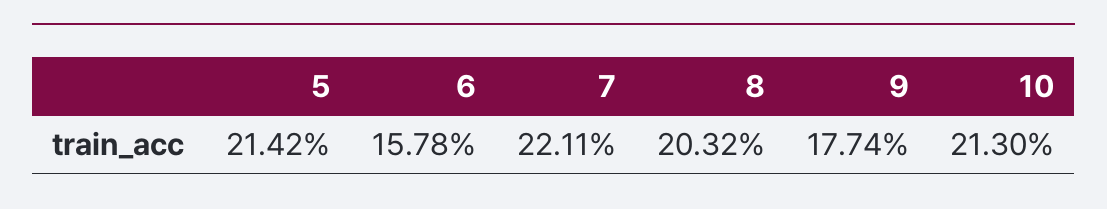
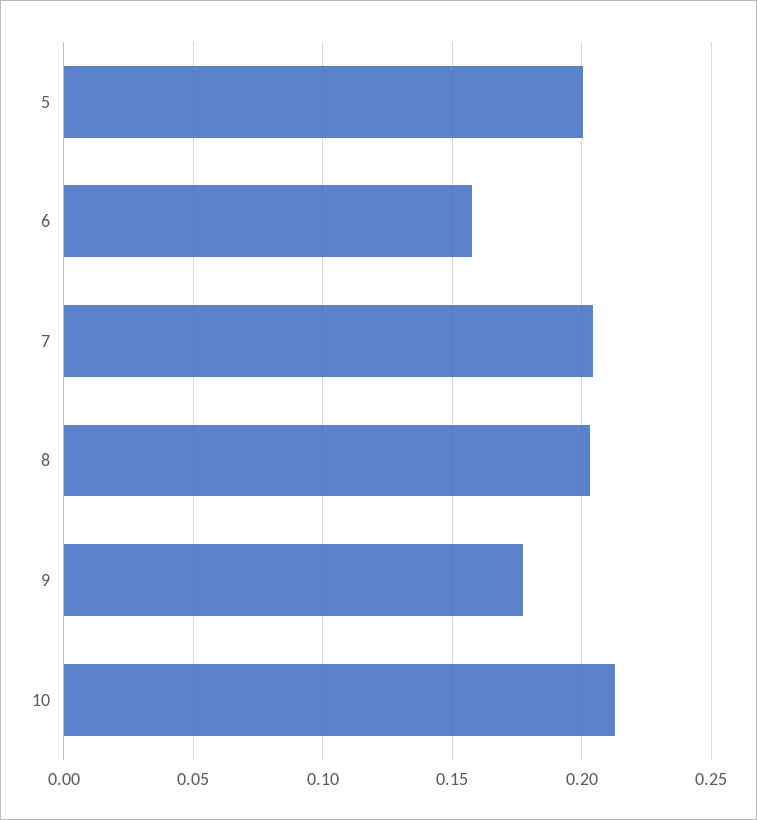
  {
-   "5": 0.2142,
+   "5": 0.2,
    "6": 0.1578,
-   "7": 0.2211,
+   "7": 0.205,
    "8": 0.2032,
    "9": 0.1774,
    "10": 0.213
  }

